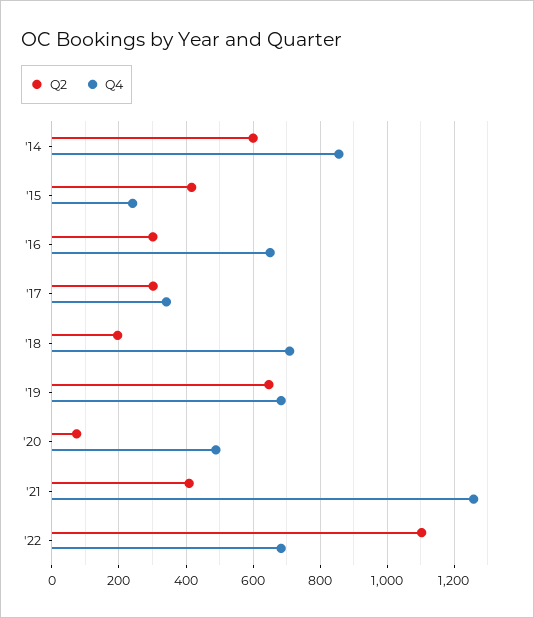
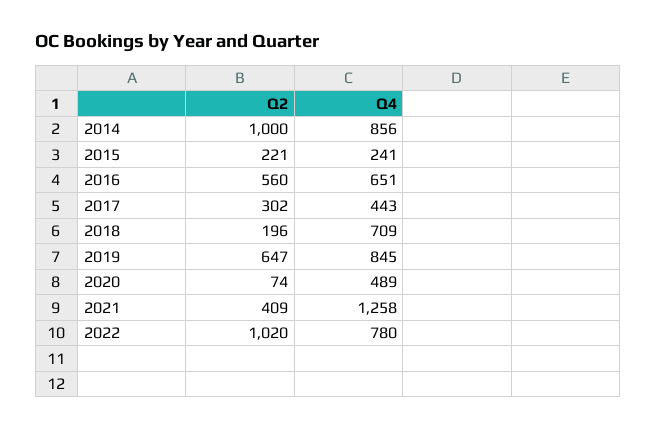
  {
    "Q2": {
-     "'14": 600,
+     "'14": 1000,
-     "'15": 420,
+     "'15": 221,
-     "'16": 300,
+     "'16": 560,
      "'17": 302,
      "'18": 196,
      "'19": 647,
      "'20": 74,
      "'21": 409,
-     "'22": 1100
+     "'22": 1020
    },
    "Q4": {
      "'14": 856,
      "'15": 241,
      "'16": 651,
-     "'17": 340,
+     "'17": 443,
      "'18": 709,
-     "'19": 680,
+     "'19": 845,
      "'20": 489,
      "'21": 1258,
-     "'22": 680
+     "'22": 780
    }
  }

